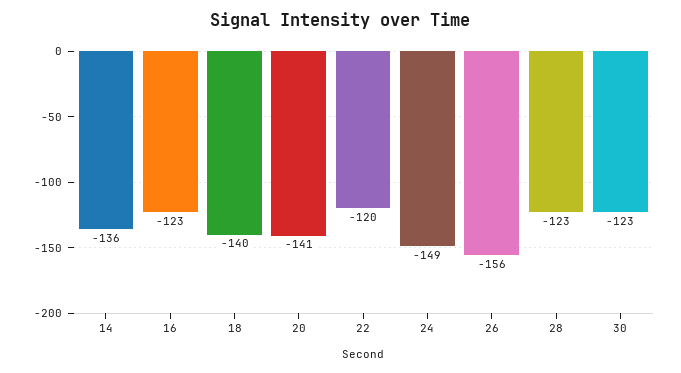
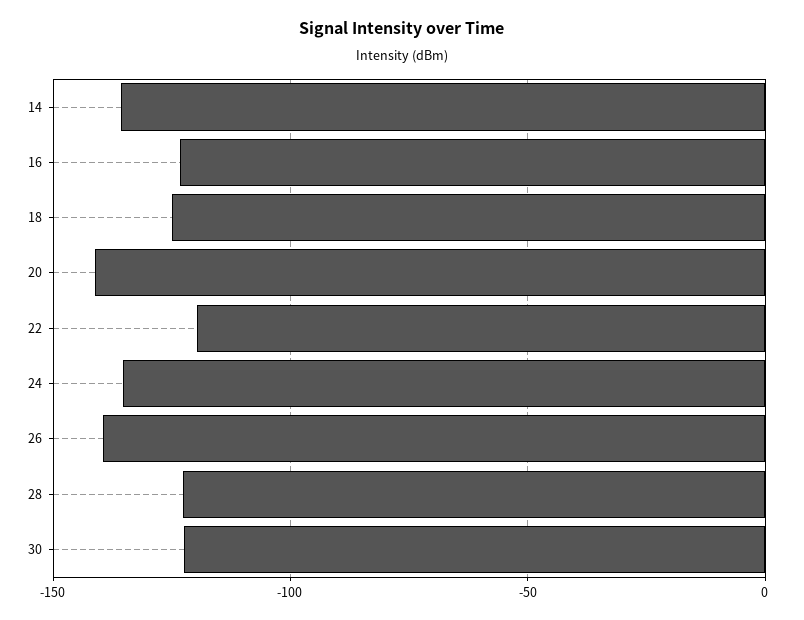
  {
    "14": -136,
    "16": -123,
-   "18": -140,
+   "18": -125,
    "20": -141,
    "22": -120,
-   "24": -149,
+   "24": -135,
-   "26": -156,
+   "26": -140,
    "28": -123,
    "30": -123
  }

